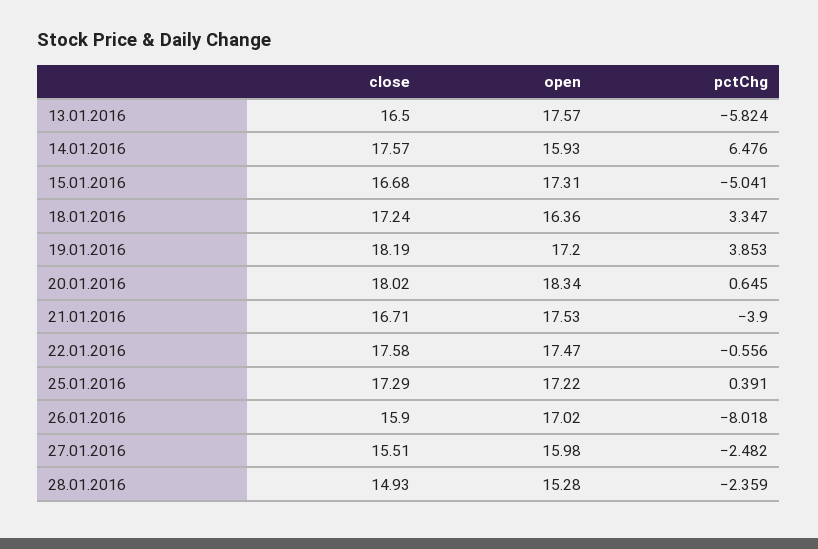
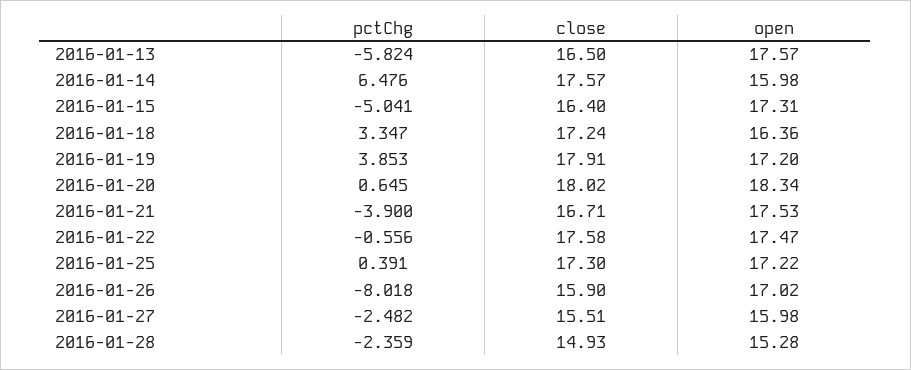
  {
    "close": {
      "13.01.2016": 16.5,
      "14.01.2016": 17.57,
-     "15.01.2016": 16.68,
+     "15.01.2016": 16.4,
      "18.01.2016": 17.24,
-     "19.01.2016": 18.19,
+     "19.01.2016": 17.91,
      "20.01.2016": 18.02,
      "21.01.2016": 16.71,
      "22.01.2016": 17.58,
-     "25.01.2016": 17.29,
+     "25.01.2016": 17.3,
      "26.01.2016": 15.9,
      "27.01.2016": 15.51,
      "28.01.2016": 14.93
    },
    "open": {
      "13.01.2016": 17.57,
-     "14.01.2016": 15.93,
+     "14.01.2016": 15.98,
      "15.01.2016": 17.31,
      "18.01.2016": 16.36,
      "19.01.2016": 17.2,
      "20.01.2016": 18.34,
      "21.01.2016": 17.53,
      "22.01.2016": 17.47,
      "25.01.2016": 17.22,
      "26.01.2016": 17.02,
      "27.01.2016": 15.98,
      "28.01.2016": 15.28
    },
    "pctChg": {
      "13.01.2016": -5.824,
      "14.01.2016": 6.476,
      "15.01.2016": -5.041,
      "18.01.2016": 3.347,
      "19.01.2016": 3.853,
      "20.01.2016": 0.645,
      "21.01.2016": -3.9,
      "22.01.2016": -0.556,
      "25.01.2016": 0.391,
      "26.01.2016": -8.018,
      "27.01.2016": -2.482,
      "28.01.2016": -2.359
    }
  }

